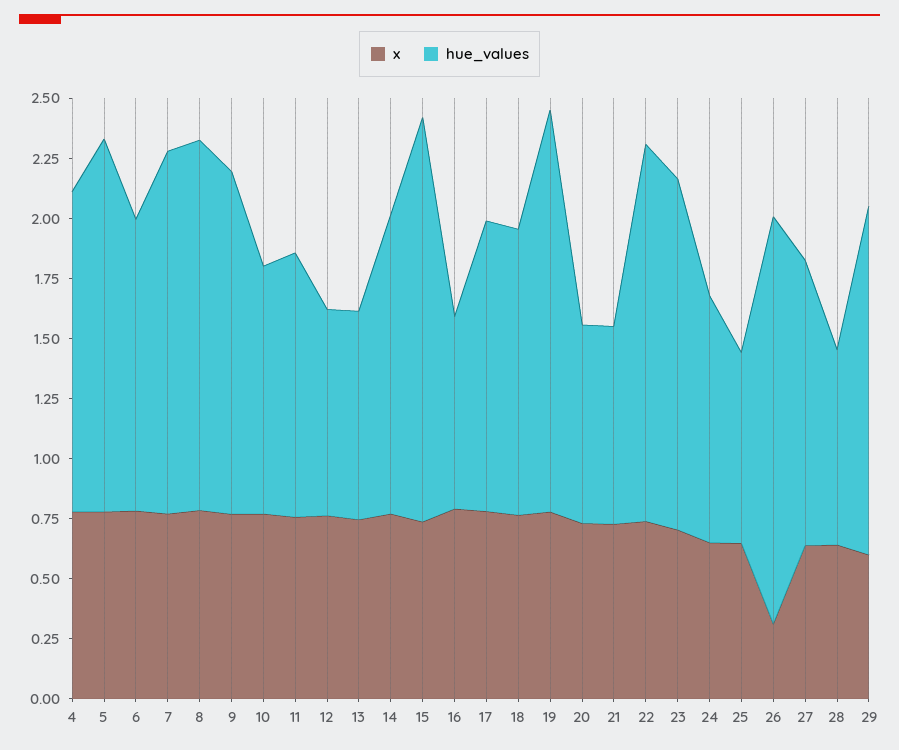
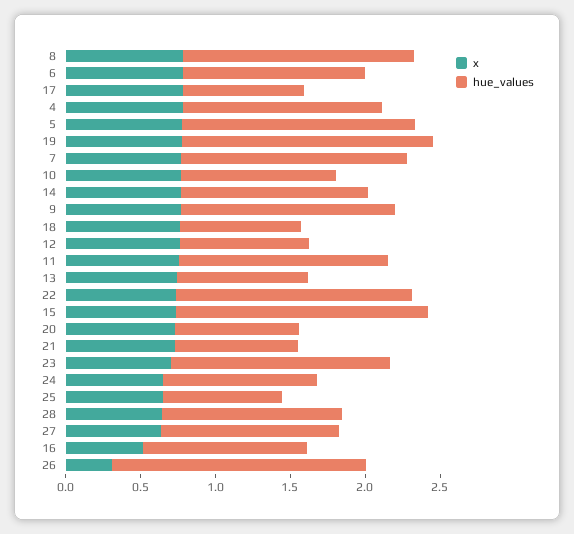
  {
    "x": {
      "4": 0.8,
      "5": 0.8,
      "6": 0.8,
      "7": 0.75,
      "8": 0.8,
      "9": 0.75,
      "10": 0.75,
      "11": 0.75,
      "12": 0.75,
      "13": 0.75,
      "14": 0.75,
      "15": 0.75,
-     "16": 0.8,
+     "16": 0.5,
      "17": 0.8,
      "18": 0.75,
      "19": 0.8,
      "20": 0.75,
      "21": 0.75,
      "22": 0.75,
      "23": 0.7,
      "24": 0.65,
      "25": 0.65,
      "26": 0.3,
      "27": 0.65,
-     "28": 0.65,
+     "28": 0.65
-     "29": 0.6
    },
    "hue_values": {
      "4": 1.35,
      "5": 1.55,
      "6": 1.2,
      "7": 1.5,
      "8": 1.55,
      "9": 1.45,
      "10": 1.05,
-     "11": 1.1,
+     "11": 1.4,
      "12": 0.85,
      "13": 0.85,
      "14": 1.25,
      "15": 1.7,
-     "16": 0.8,
+     "16": 1.1,
-     "17": 1.2,
+     "17": 0.8,
-     "18": 1.2,
+     "18": 0.8,
      "19": 1.65,
      "20": 0.85,
      "21": 0.8,
      "22": 1.55,
      "23": 1.45,
      "24": 1.05,
      "25": 0.8,
      "26": 1.7,
      "27": 1.2,
-     "28": 0.8,
+     "28": 1.2
-     "29": 1.45
    }
  }

